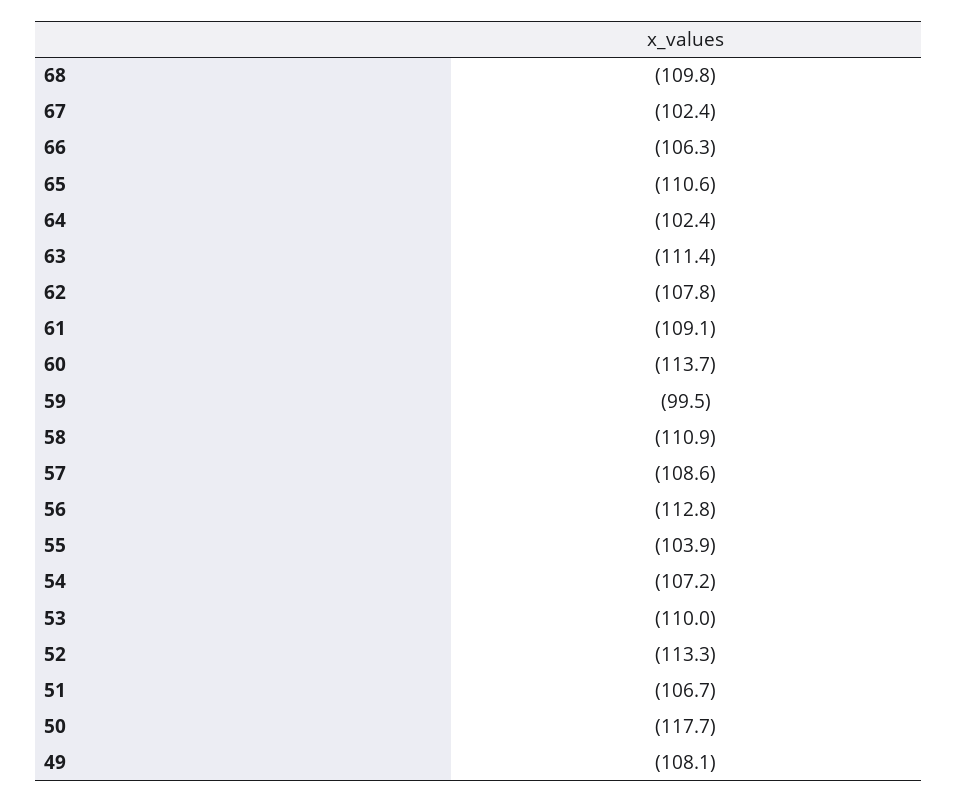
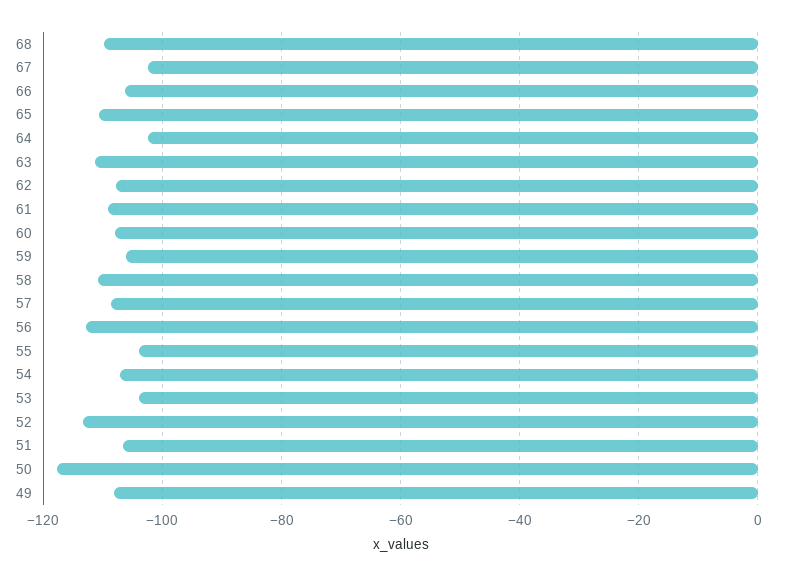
  {
    "68": -109.8,
    "67": -102.4,
    "66": -106.3,
    "65": -110.6,
    "64": -102.4,
    "63": -111.4,
    "62": -107.8,
    "61": -109.1,
-   "60": -113.7,
+   "60": -108,
-   "59": -99.5,
+   "59": -106,
    "58": -110.9,
    "57": -108.6,
    "56": -112.8,
    "55": -103.9,
    "54": -107.2,
-   "53": -110,
+   "53": -104,
    "52": -113.3,
    "51": -106.7,
    "50": -117.7,
    "49": -108.1
  }

